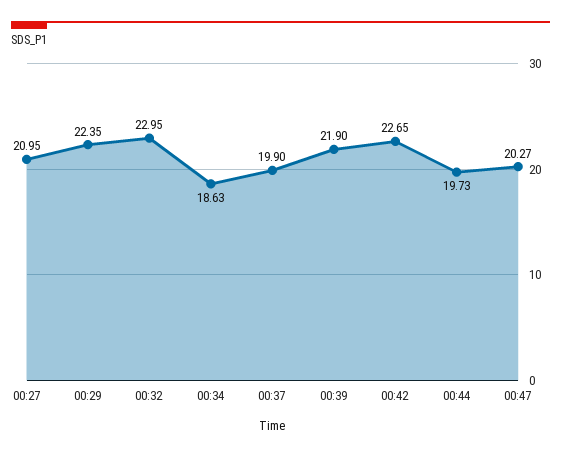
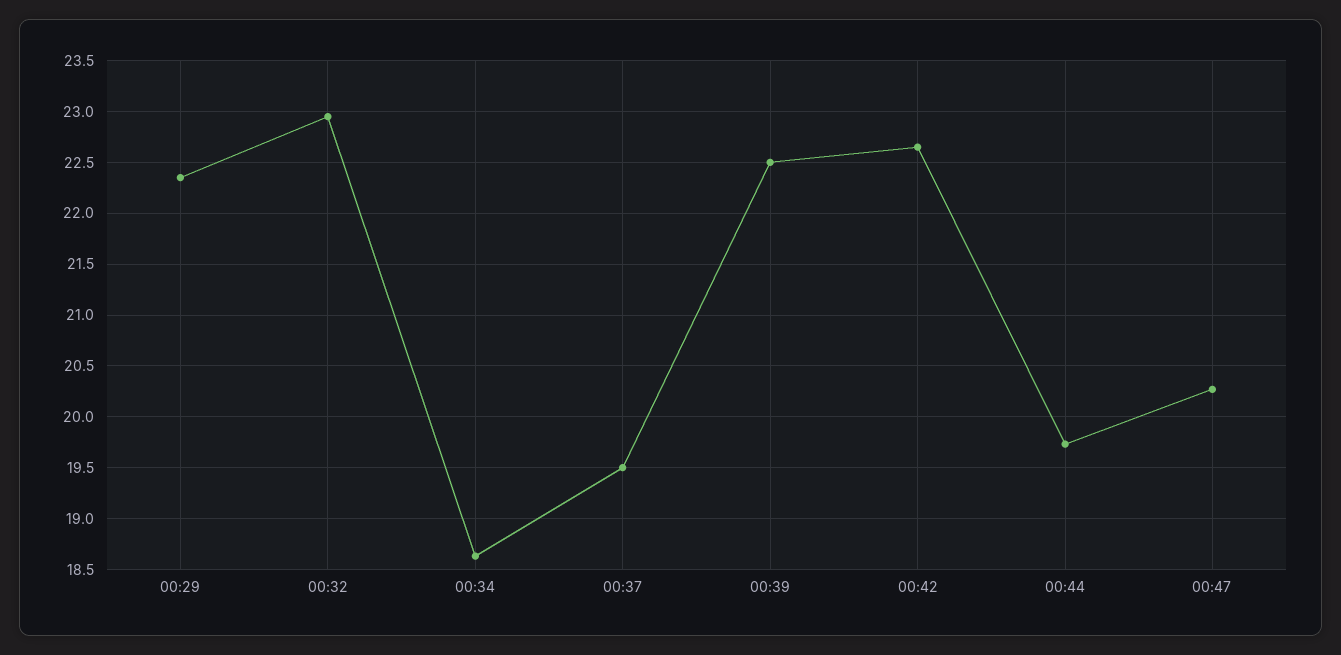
  {
-   "00:27": 20.95,
    "00:29": 22.35,
    "00:32": 22.95,
    "00:34": 18.63,
-   "00:37": 19.9,
+   "00:37": 19.5,
-   "00:39": 21.9,
+   "00:39": 22.5,
    "00:42": 22.65,
    "00:44": 19.73,
    "00:47": 20.27
  }

